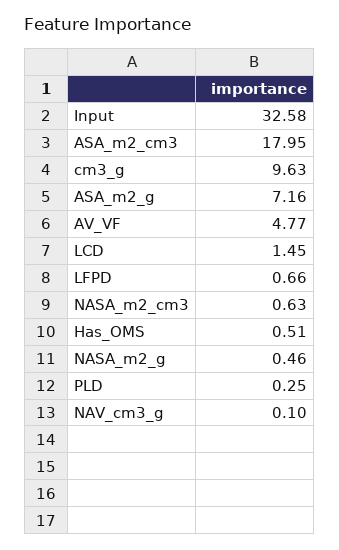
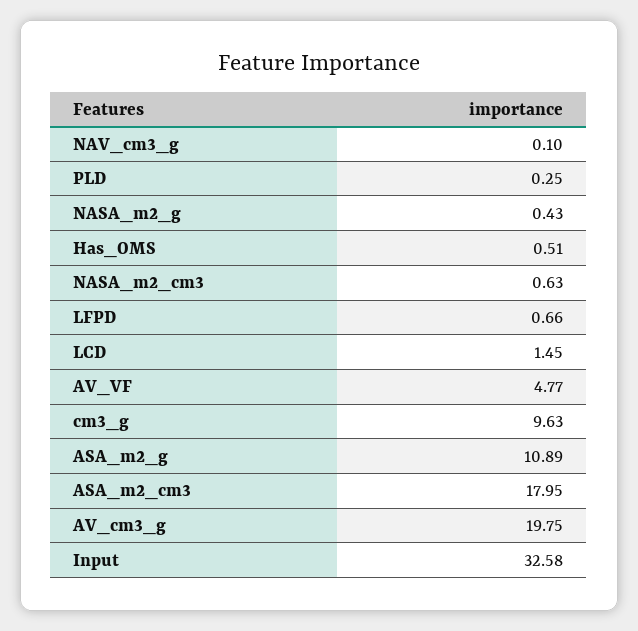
  {
    "Input": 32.58,
    "ASA_m2_cm3": 17.95,
    "cm3_g": 9.63,
-   "ASA_m2_g": 7.16,
+   "ASA_m2_g": 10.89,
    "AV_VF": 4.77,
    "LCD": 1.45,
    "LFPD": 0.66,
    "NASA_m2_cm3": 0.63,
    "Has_OMS": 0.51,
-   "NASA_m2_g": 0.46,
+   "NASA_m2_g": 0.43,
    "PLD": 0.25,
-   "NAV_cm3_g": 0.1
+   "NAV_cm3_g": 0.1,
+   "AV_cm3_g": 19.75
  }

